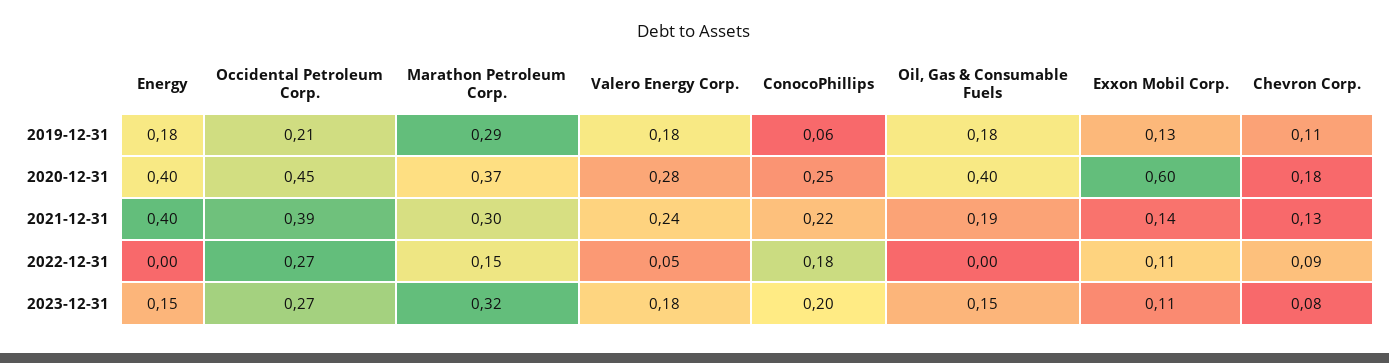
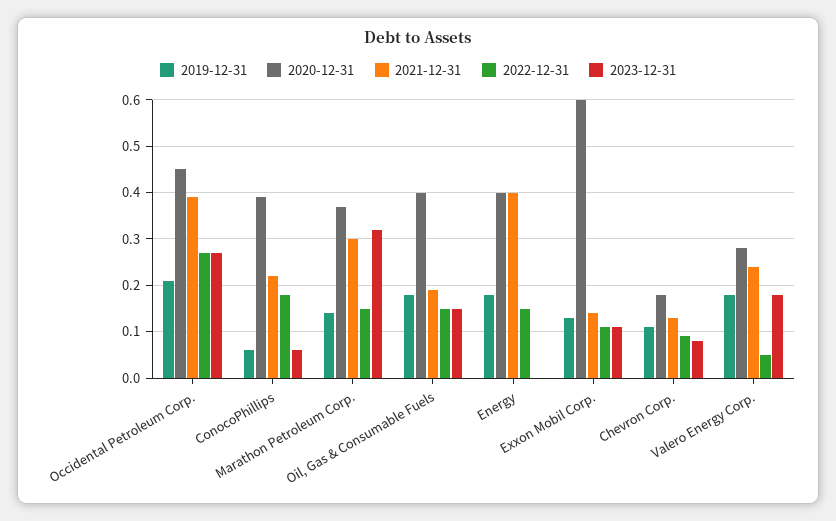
  {
    "2019-12-31": {
      "Energy": 0.18,
      "Occidental Petroleum Corp.": 0.21,
-     "Marathon Petroleum Corp.": 0.29,
+     "Marathon Petroleum Corp.": 0.15,
      "Valero Energy Corp.": 0.18,
      "ConocoPhillips": 0.06,
      "Oil, Gas & Consumable Fuels": 0.18,
      "Exxon Mobil Corp.": 0.13,
      "Chevron Corp.": 0.11
    },
    "2020-12-31": {
      "Energy": 0.4,
      "Occidental Petroleum Corp.": 0.45,
      "Marathon Petroleum Corp.": 0.37,
      "Valero Energy Corp.": 0.28,
-     "ConocoPhillips": 0.25,
+     "ConocoPhillips": 0.4,
      "Oil, Gas & Consumable Fuels": 0.4,
      "Exxon Mobil Corp.": 0.6,
      "Chevron Corp.": 0.18
    },
    "2021-12-31": {
      "Energy": 0.4,
      "Occidental Petroleum Corp.": 0.39,
      "Marathon Petroleum Corp.": 0.3,
      "Valero Energy Corp.": 0.24,
      "ConocoPhillips": 0.22,
      "Oil, Gas & Consumable Fuels": 0.19,
      "Exxon Mobil Corp.": 0.14,
      "Chevron Corp.": 0.13
    },
    "2022-12-31": {
-     "Energy": 0,
+     "Energy": 0.15,
      "Occidental Petroleum Corp.": 0.27,
      "Marathon Petroleum Corp.": 0.15,
      "Valero Energy Corp.": 0.05,
      "ConocoPhillips": 0.18,
-     "Oil, Gas & Consumable Fuels": 0,
+     "Oil, Gas & Consumable Fuels": 0.15,
      "Exxon Mobil Corp.": 0.11,
      "Chevron Corp.": 0.09
    },
    "2023-12-31": {
-     "Energy": 0.15,
+     "Energy": 0,
      "Occidental Petroleum Corp.": 0.27,
      "Marathon Petroleum Corp.": 0.32,
      "Valero Energy Corp.": 0.18,
-     "ConocoPhillips": 0.2,
+     "ConocoPhillips": 0.05,
      "Oil, Gas & Consumable Fuels": 0.15,
      "Exxon Mobil Corp.": 0.11,
      "Chevron Corp.": 0.08
    }
  }

